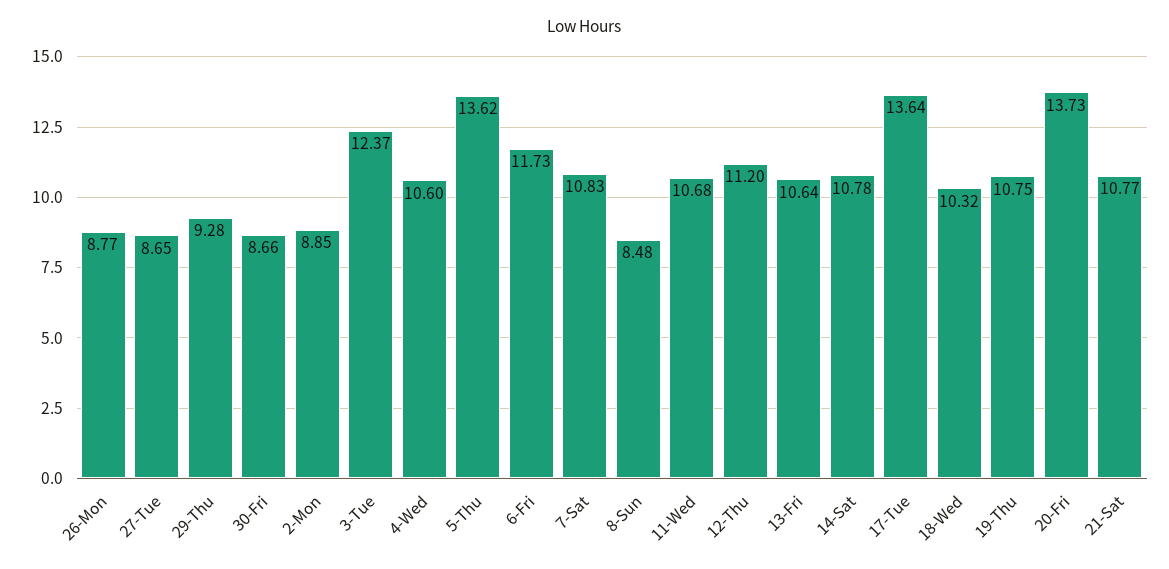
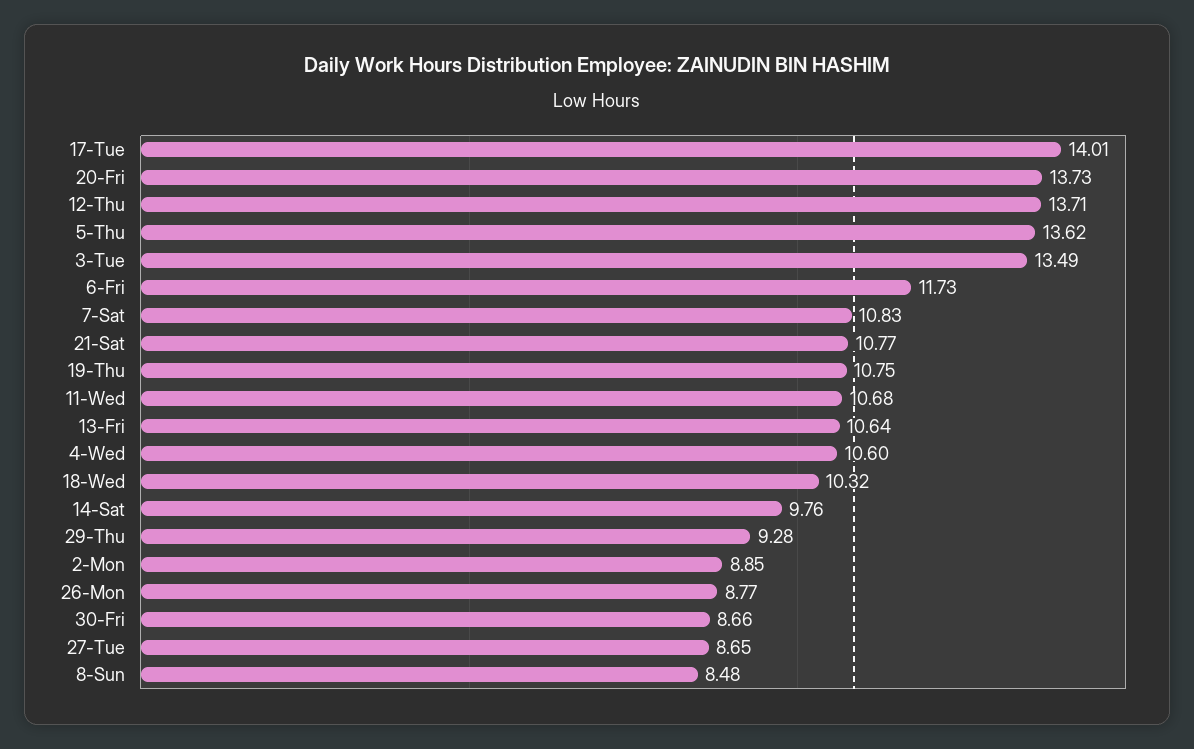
  {
    "26-Mon": 8.77,
    "27-Tue": 8.65,
    "29-Thu": 9.28,
    "30-Fri": 8.66,
    "2-Mon": 8.85,
-   "3-Tue": 12.37,
+   "3-Tue": 13.49,
    "4-Wed": 10.6,
    "5-Thu": 13.62,
    "6-Fri": 11.73,
    "7-Sat": 10.83,
    "8-Sun": 8.48,
    "11-Wed": 10.68,
-   "12-Thu": 11.2,
+   "12-Thu": 13.71,
    "13-Fri": 10.64,
-   "14-Sat": 10.78,
+   "14-Sat": 9.76,
-   "17-Tue": 13.64,
+   "17-Tue": 14.01,
    "18-Wed": 10.32,
    "19-Thu": 10.75,
    "20-Fri": 13.73,
    "21-Sat": 10.77
  }

